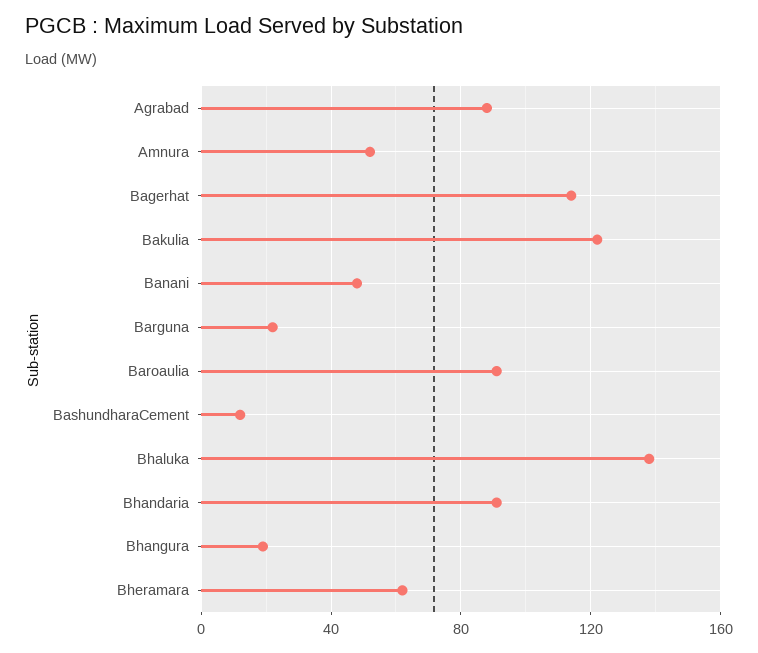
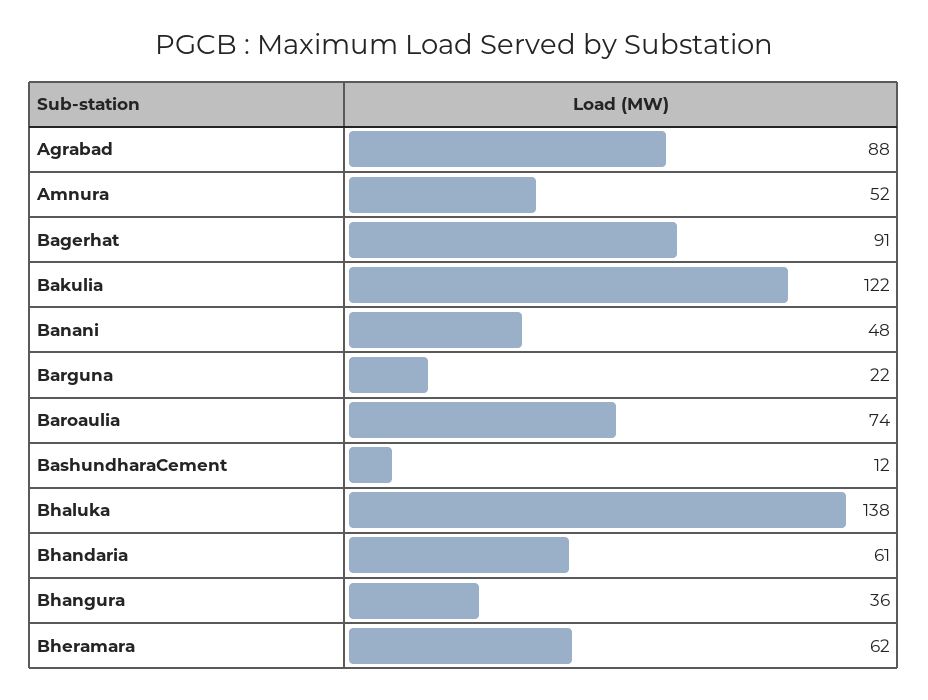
  {
    "Agrabad": 88,
    "Amnura": 52,
-   "Bagerhat": 115,
+   "Bagerhat": 91,
    "Bakulia": 122,
    "Banani": 48,
    "Barguna": 22,
-   "Baroaulia": 90,
+   "Baroaulia": 74,
    "BashundharaCement": 12,
    "Bhaluka": 138,
-   "Bhandaria": 90,
+   "Bhandaria": 61,
-   "Bhangura": 20,
+   "Bhangura": 36,
    "Bheramara": 62
  }

